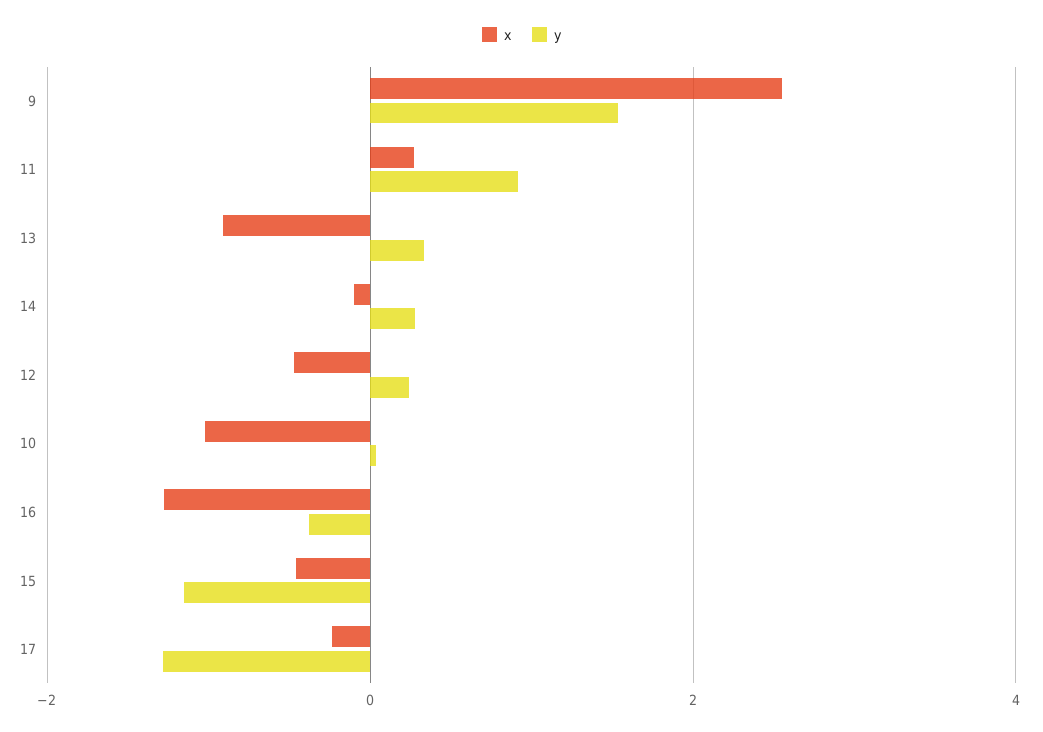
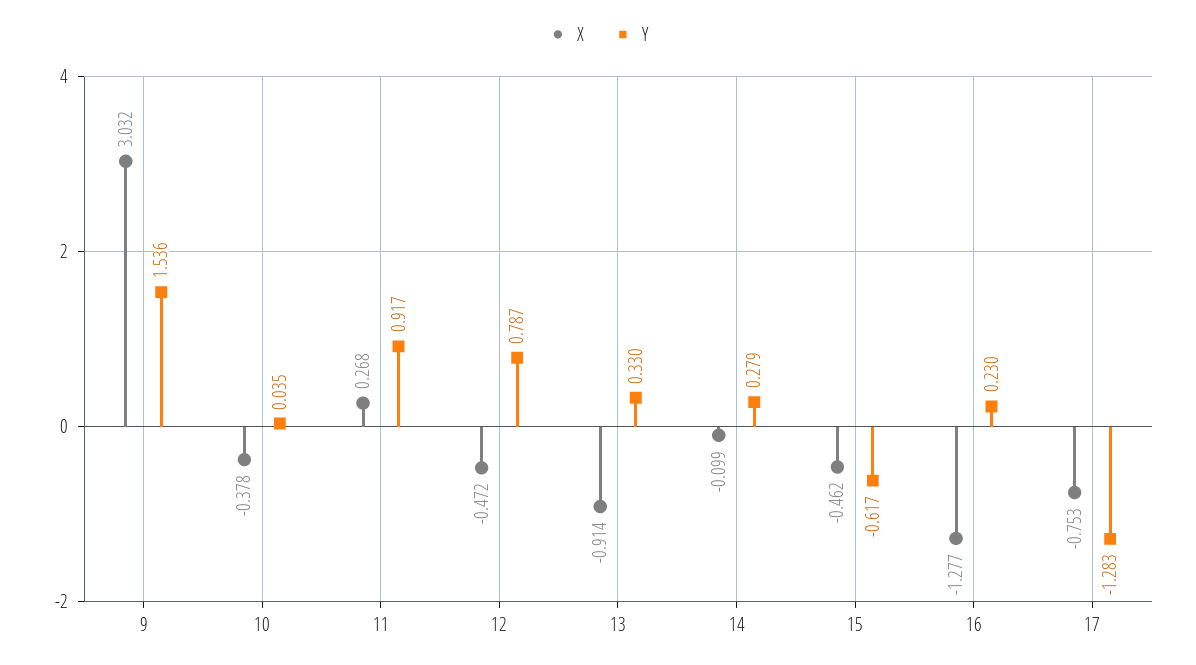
  {
    "x": {
-     "9": 2.6,
+     "9": 3.032,
      "11": 0.268,
      "13": -0.914,
      "14": -0.099,
      "12": -0.472,
-     "10": -1,
+     "10": -0.378,
      "16": -1.277,
      "15": -0.462,
-     "17": -0.2
+     "17": -0.753
    },
    "y": {
      "9": 1.536,
      "11": 0.917,
      "13": 0.33,
      "14": 0.279,
-     "12": 0.2,
+     "12": 0.787,
      "10": 0.035,
-     "16": -0.4,
+     "16": 0.23,
-     "15": -1.2,
+     "15": -0.617,
      "17": -1.283
    }
  }

